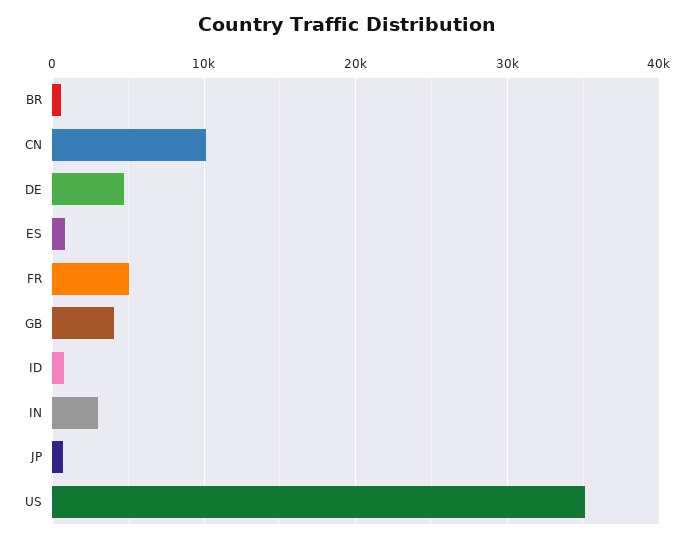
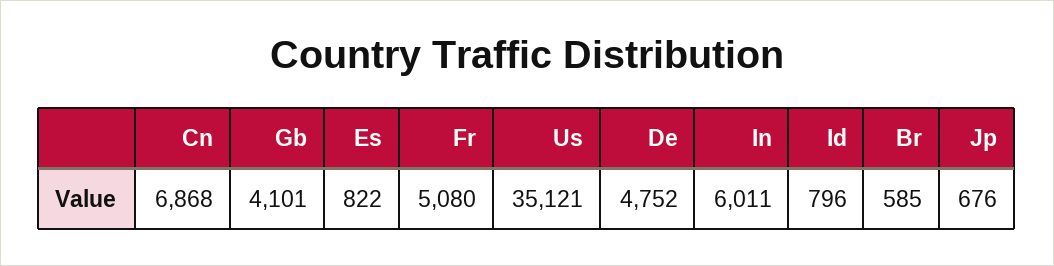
  {
    "BR": 585,
-   "CN": 10000,
+   "CN": 6868,
    "DE": 4752,
    "ES": 822,
    "FR": 5080,
    "GB": 4101,
    "ID": 796,
-   "IN": 3000,
+   "IN": 6011,
    "JP": 676,
    "US": 35121
  }

